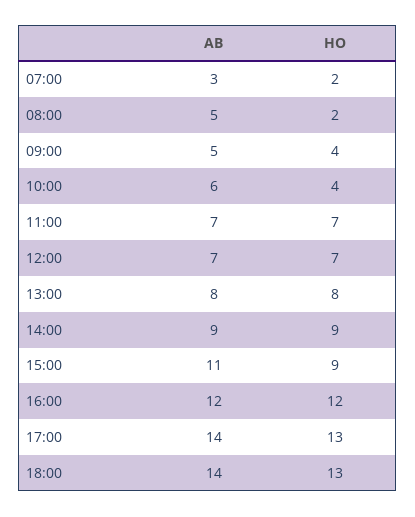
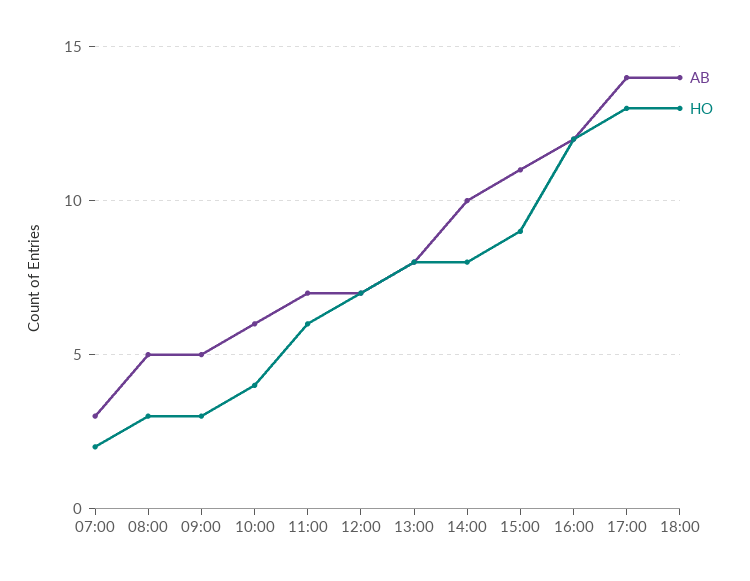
  {
    "AB": {
      "07:00": 3,
      "08:00": 5,
      "09:00": 5,
      "10:00": 6,
      "11:00": 7,
      "12:00": 7,
      "13:00": 8,
-     "14:00": 9,
+     "14:00": 10,
      "15:00": 11,
      "16:00": 12,
      "17:00": 14,
      "18:00": 14
    },
    "HO": {
      "07:00": 2,
-     "08:00": 2,
+     "08:00": 3,
-     "09:00": 4,
+     "09:00": 3,
      "10:00": 4,
-     "11:00": 7,
+     "11:00": 6,
      "12:00": 7,
      "13:00": 8,
-     "14:00": 9,
+     "14:00": 8,
      "15:00": 9,
      "16:00": 12,
      "17:00": 13,
      "18:00": 13
    }
  }

